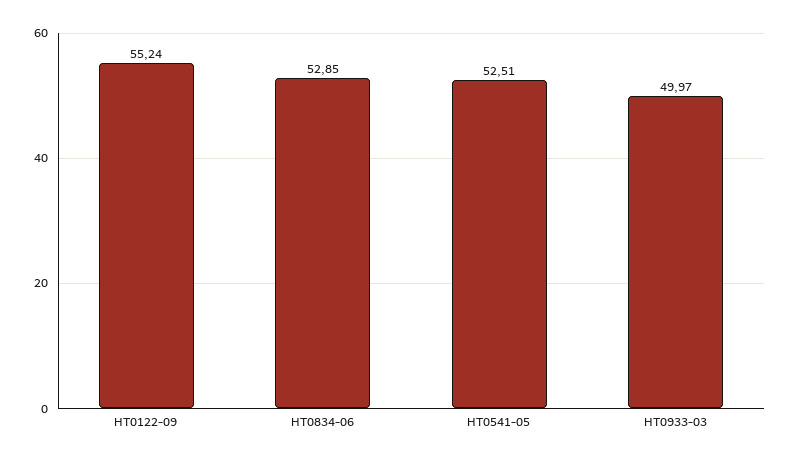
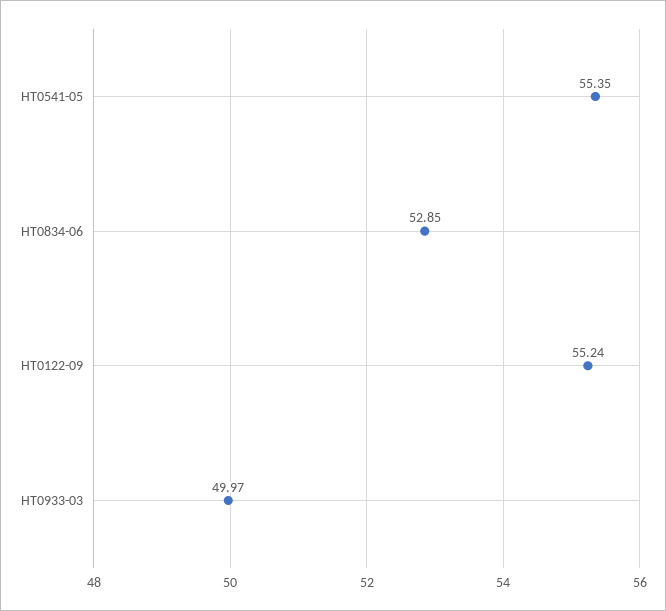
  {
    "HT0122-09": 55.24,
    "HT0834-06": 52.85,
-   "HT0541-05": 52.51,
+   "HT0541-05": 55.35,
    "HT0933-03": 49.97
  }

